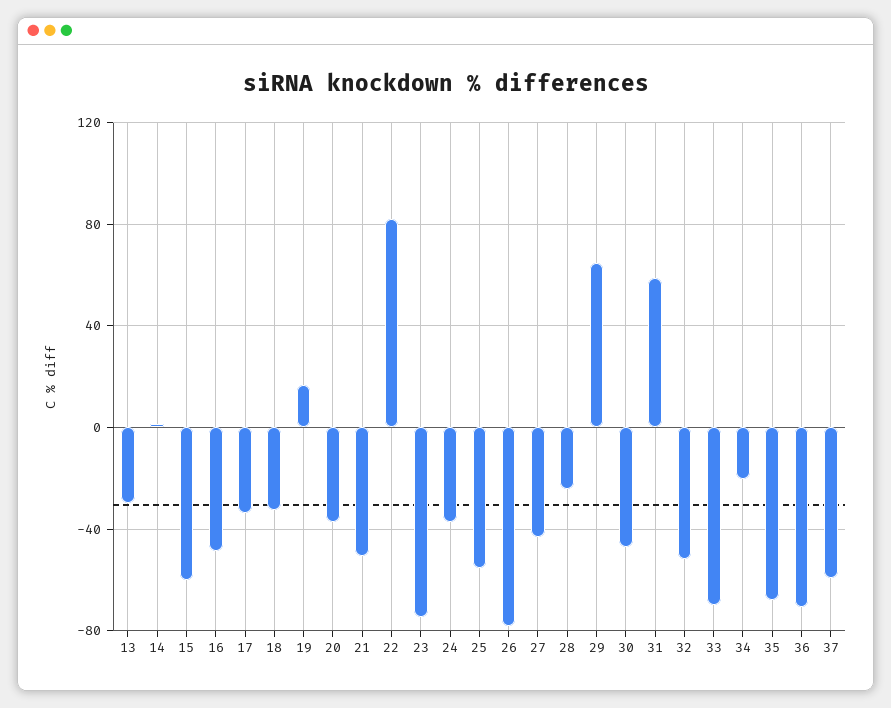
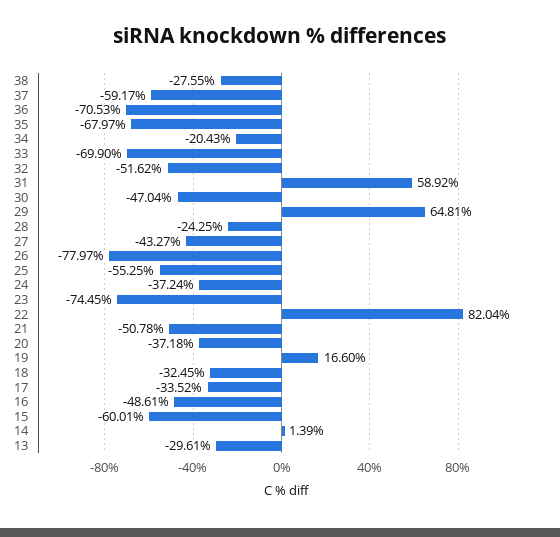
  {
    "13": -29.61,
    "14": 1.39,
    "15": -60.01,
    "16": -48.61,
    "17": -33.52,
    "18": -32.45,
    "19": 16.6,
    "20": -37.18,
    "21": -50.78,
    "22": 82.04,
    "23": -74.45,
    "24": -37.24,
    "25": -55.25,
    "26": -77.97,
    "27": -43.27,
    "28": -24.25,
    "29": 64.81,
    "30": -47.04,
    "31": 58.92,
    "32": -51.62,
    "33": -69.9,
    "34": -20.43,
    "35": -67.97,
    "36": -70.53,
-   "37": -59.17
+   "37": -59.17,
+   "38": -27.55
  }

